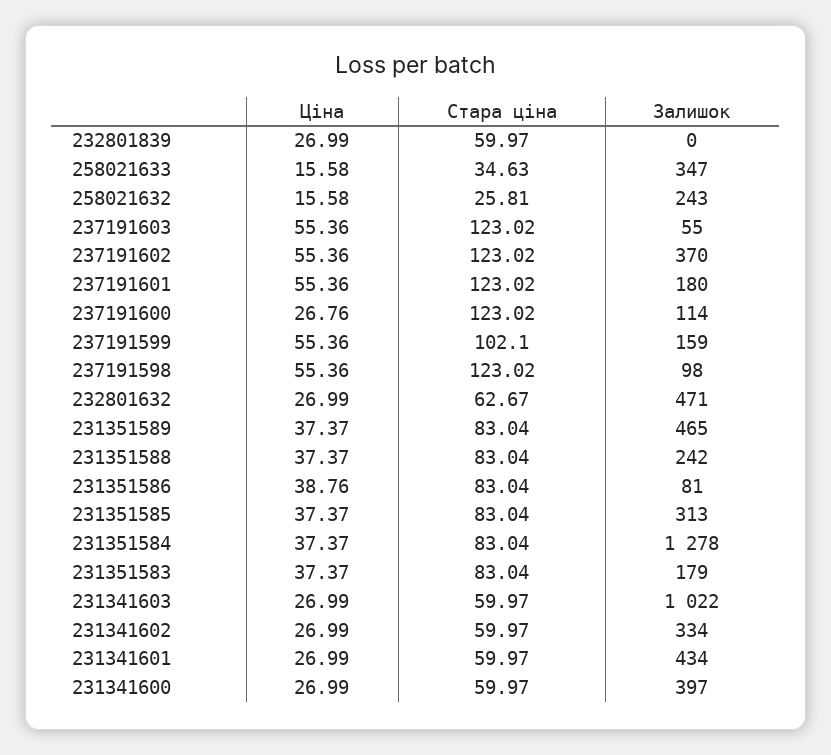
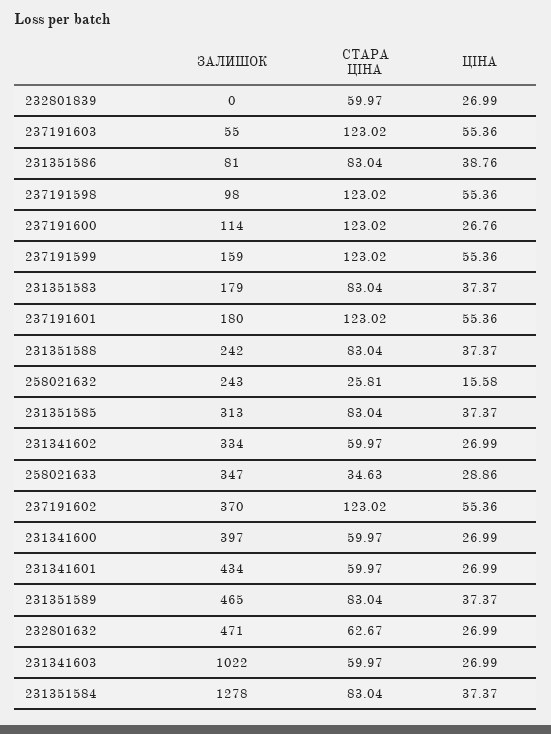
  {
    "Ціна": {
      "232801839": 26.99,
-     "258021633": 15.58,
+     "258021633": 28.86,
      "258021632": 15.58,
      "237191603": 55.36,
      "237191602": 55.36,
      "237191601": 55.36,
      "237191600": 26.76,
      "237191599": 55.36,
      "237191598": 55.36,
      "232801632": 26.99,
      "231351589": 37.37,
      "231351588": 37.37,
      "231351586": 38.76,
      "231351585": 37.37,
      "231351584": 37.37,
      "231351583": 37.37,
      "231341603": 26.99,
      "231341602": 26.99,
      "231341601": 26.99,
      "231341600": 26.99
    },
    "Стара ціна": {
      "232801839": 59.97,
      "258021633": 34.63,
      "258021632": 25.81,
      "237191603": 123.02,
      "237191602": 123.02,
      "237191601": 123.02,
      "237191600": 123.02,
-     "237191599": 102.1,
+     "237191599": 123.02,
      "237191598": 123.02,
      "232801632": 62.67,
      "231351589": 83.04,
      "231351588": 83.04,
      "231351586": 83.04,
      "231351585": 83.04,
      "231351584": 83.04,
      "231351583": 83.04,
      "231341603": 59.97,
      "231341602": 59.97,
      "231341601": 59.97,
      "231341600": 59.97
    },
    "Залишок": {
      "232801839": 0,
      "258021633": 347,
      "258021632": 243,
      "237191603": 55,
      "237191602": 370,
      "237191601": 180,
      "237191600": 114,
      "237191599": 159,
      "237191598": 98,
      "232801632": 471,
      "231351589": 465,
      "231351588": 242,
      "231351586": 81,
      "231351585": 313,
      "231351584": 1278,
      "231351583": 179,
      "231341603": 1022,
      "231341602": 334,
      "231341601": 434,
      "231341600": 397
    }
  }

